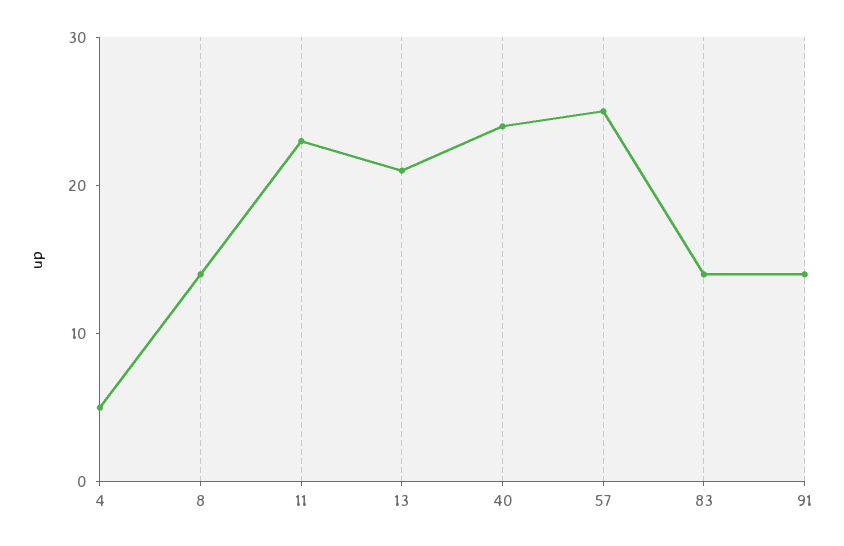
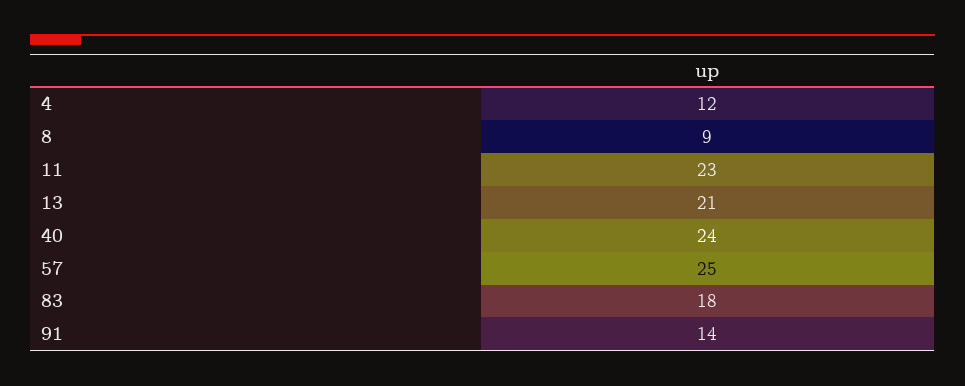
  {
-   "4": 5,
+   "4": 12,
-   "8": 14,
+   "8": 9,
    "11": 23,
    "13": 21,
    "40": 24,
    "57": 25,
-   "83": 14,
+   "83": 18,
    "91": 14
  }

